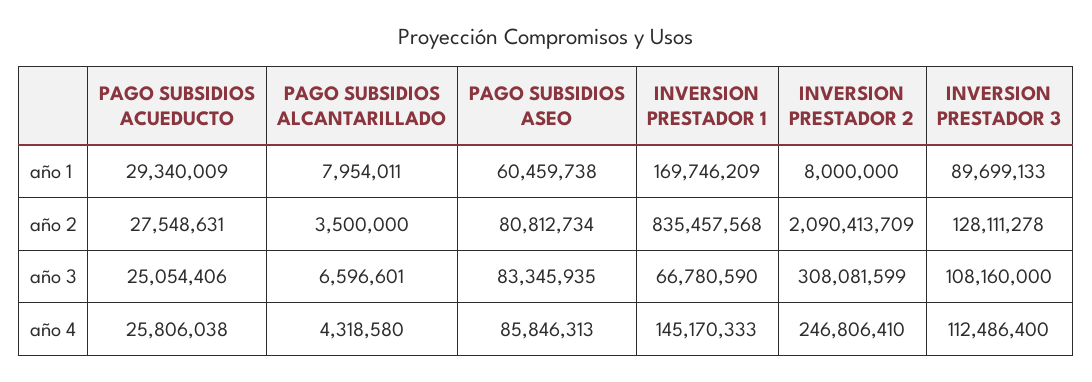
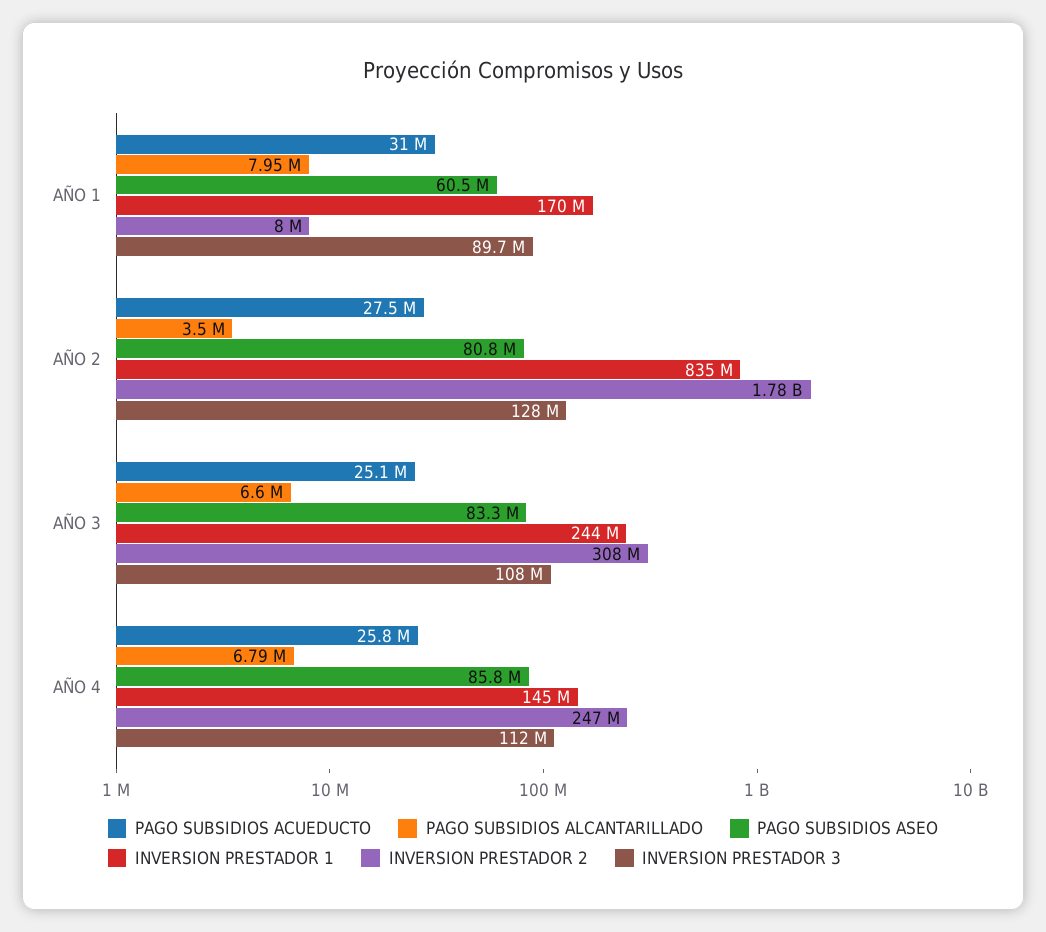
  {
    "PAGO SUBSIDIOS ACUEDUCTO": {
-     "año 1": 29340009,
+     "año 1": 31000000,
      "año 2": 27548631,
      "año 3": 25054406,
      "año 4": 25806038
    },
    "PAGO SUBSIDIOS ALCANTARILLADO": {
      "año 1": 7954011,
      "año 2": 3500000,
      "año 3": 6596601,
-     "año 4": 4318580
+     "año 4": 6790000
    },
    "PAGO SUBSIDIOS ASEO": {
      "año 1": 60459738,
      "año 2": 80812734,
      "año 3": 83345935,
      "año 4": 85846313
    },
    "INVERSION PRESTADOR 1": {
      "año 1": 169746209,
      "año 2": 835457568,
-     "año 3": 66780590,
+     "año 3": 244000000,
      "año 4": 145170333
    },
    "INVERSION PRESTADOR 2": {
      "año 1": 8000000,
-     "año 2": 2090413709,
+     "año 2": 1780000000,
      "año 3": 308081599,
      "año 4": 246806410
    },
    "INVERSION PRESTADOR 3": {
      "año 1": 89699133,
      "año 2": 128111278,
      "año 3": 108160000,
      "año 4": 112486400
    }
  }

